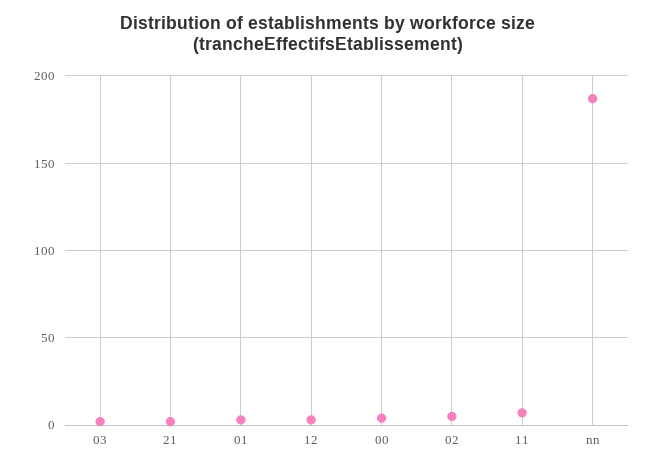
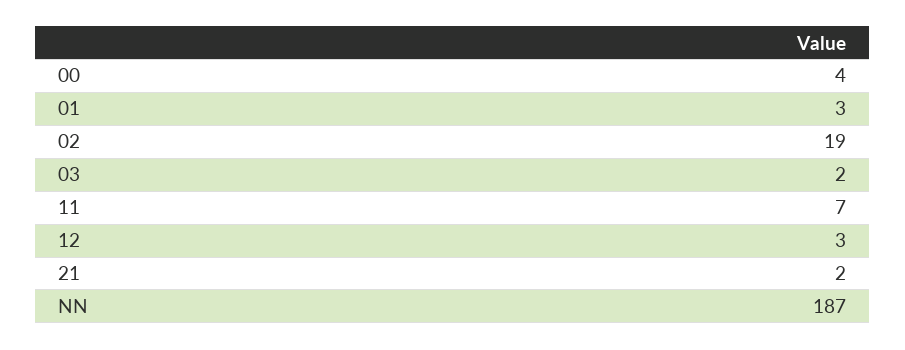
  {
    "03": 2,
    "21": 2,
    "01": 3,
    "12": 3,
    "00": 4,
-   "02": 5,
+   "02": 19,
    "11": 7,
    "nn": 187
  }

